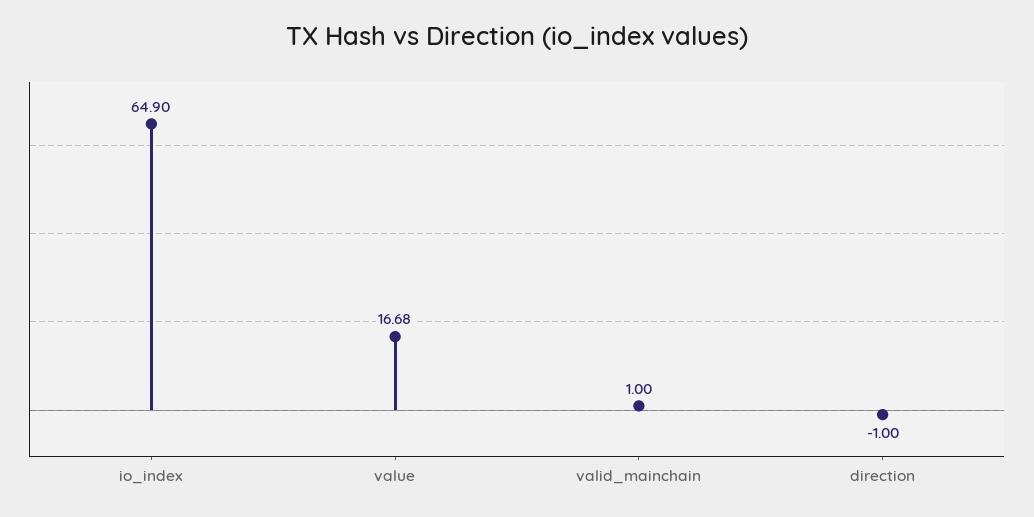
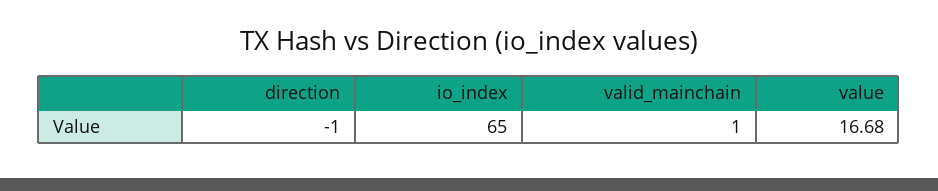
  {
-   "io_index": 64.9,
+   "io_index": 65,
    "value": 16.68,
    "valid_mainchain": 1,
    "direction": -1
  }

